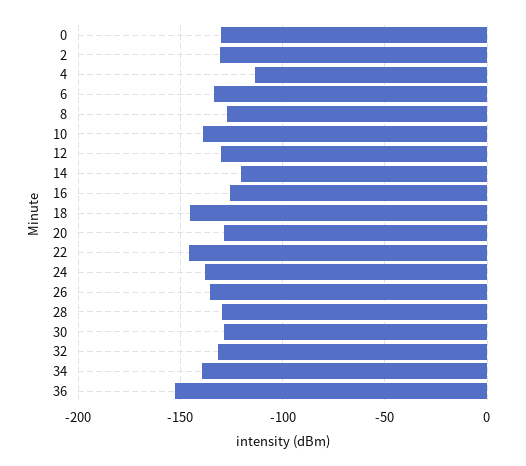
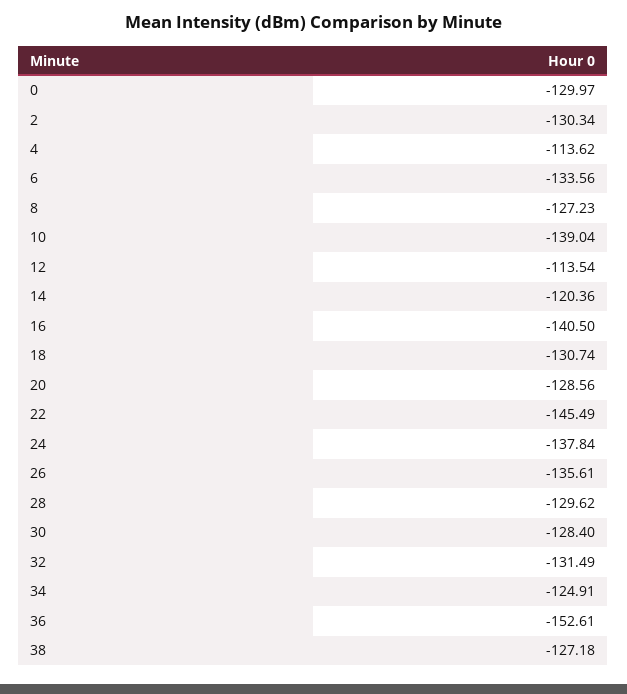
  {
    "0": -129.97,
    "2": -130.34,
    "4": -113.62,
    "6": -133.56,
    "8": -127.23,
    "10": -139.04,
-   "12": -130,
+   "12": -113.54,
    "14": -120.36,
-   "16": -125,
+   "16": -140.5,
-   "18": -145,
+   "18": -130.74,
    "20": -128.56,
    "22": -145.49,
    "24": -137.84,
    "26": -135.61,
    "28": -129.62,
    "30": -128.4,
    "32": -131.49,
-   "34": -140,
+   "34": -124.91,
-   "36": -152.61
+   "36": -152.61,
+   "38": -127.18
  }

